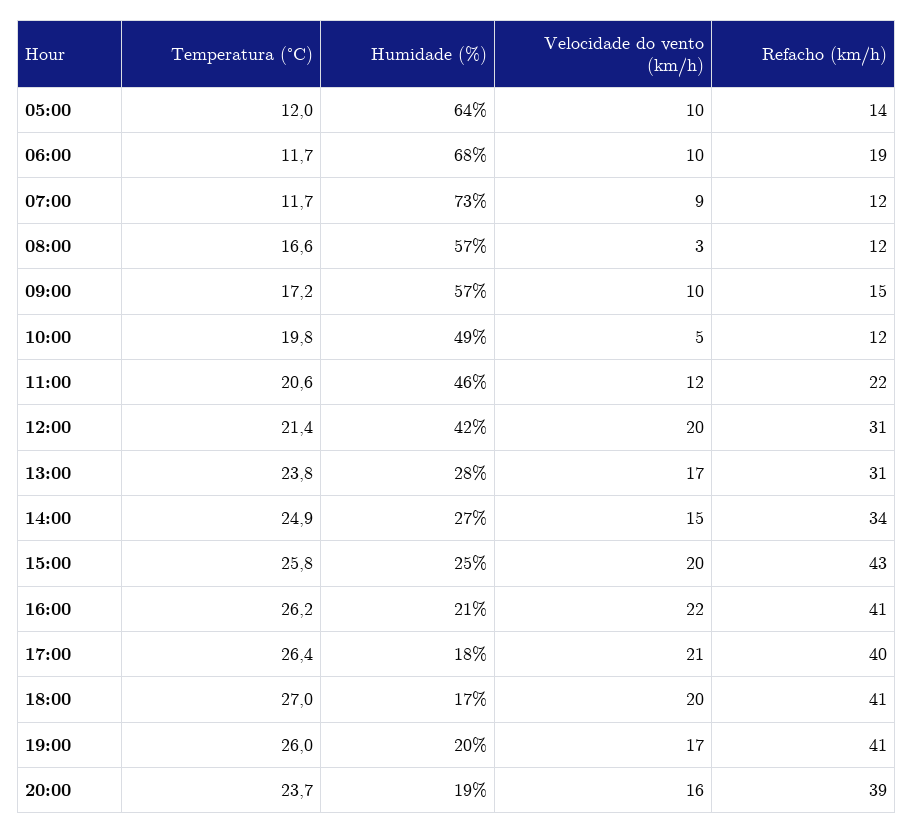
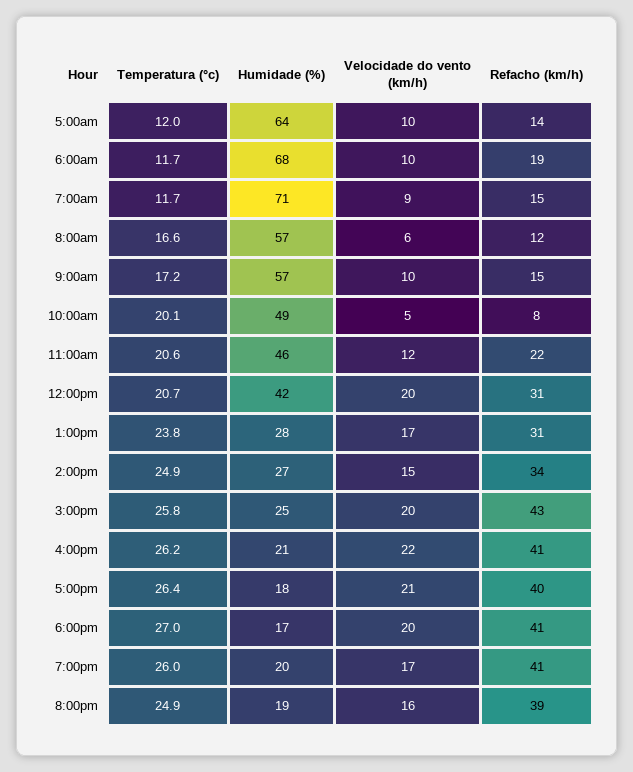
  {
    "Temperatura (°C)": {
      "05:00": 12,
      "06:00": 11.7,
      "07:00": 11.7,
      "08:00": 16.6,
      "09:00": 17.2,
-     "10:00": 19.8,
+     "10:00": 20.1,
      "11:00": 20.6,
-     "12:00": 21.4,
+     "12:00": 20.7,
      "13:00": 23.8,
      "14:00": 24.9,
      "15:00": 25.8,
      "16:00": 26.2,
      "17:00": 26.4,
      "18:00": 27,
      "19:00": 26,
-     "20:00": 23.7
+     "20:00": 24.9
    },
    "Humidade (%)": {
      "05:00": 64,
      "06:00": 68,
-     "07:00": 73,
+     "07:00": 71,
      "08:00": 57,
      "09:00": 57,
      "10:00": 49,
      "11:00": 46,
      "12:00": 42,
      "13:00": 28,
      "14:00": 27,
      "15:00": 25,
      "16:00": 21,
      "17:00": 18,
      "18:00": 17,
      "19:00": 20,
      "20:00": 19
    },
    "Velocidade do vento (km/h)": {
      "05:00": 10,
      "06:00": 10,
      "07:00": 9,
-     "08:00": 3,
+     "08:00": 6,
      "09:00": 10,
      "10:00": 5,
      "11:00": 12,
      "12:00": 20,
      "13:00": 17,
      "14:00": 15,
      "15:00": 20,
      "16:00": 22,
      "17:00": 21,
      "18:00": 20,
      "19:00": 17,
      "20:00": 16
    },
    "Refacho (km/h)": {
      "05:00": 14,
      "06:00": 19,
-     "07:00": 12,
+     "07:00": 15,
      "08:00": 12,
      "09:00": 15,
-     "10:00": 12,
+     "10:00": 8,
      "11:00": 22,
      "12:00": 31,
      "13:00": 31,
      "14:00": 34,
      "15:00": 43,
      "16:00": 41,
      "17:00": 40,
      "18:00": 41,
      "19:00": 41,
      "20:00": 39
    }
  }

